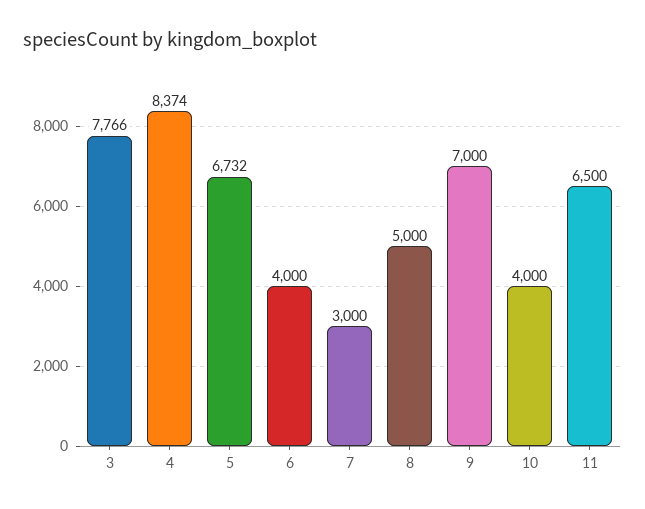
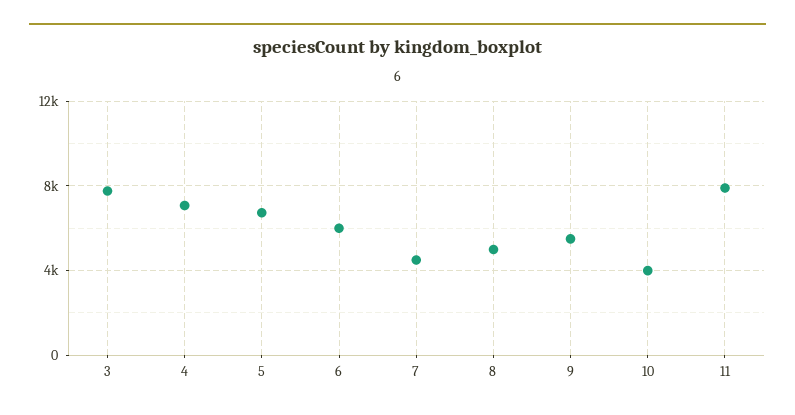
  {
    "3": 7766,
-   "4": 8374,
+   "4": 7000,
    "5": 6732,
-   "6": 4000,
+   "6": 6000,
-   "7": 3000,
+   "7": 4500,
    "8": 5000,
-   "9": 7000,
+   "9": 5500,
    "10": 4000,
-   "11": 6500
+   "11": 8000
  }

